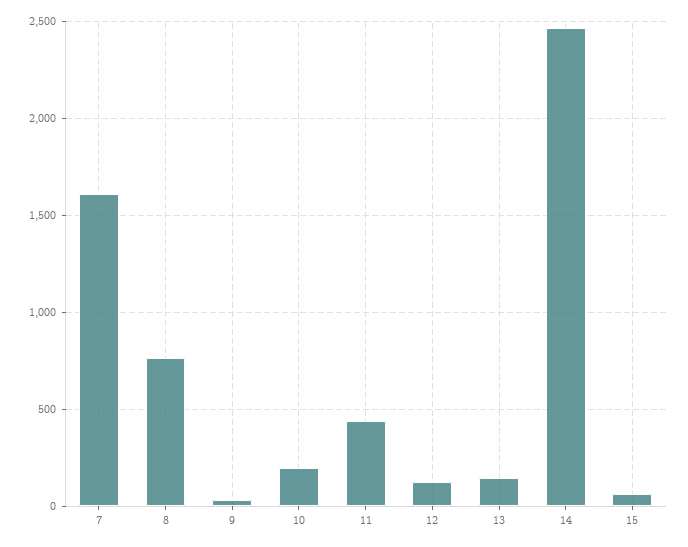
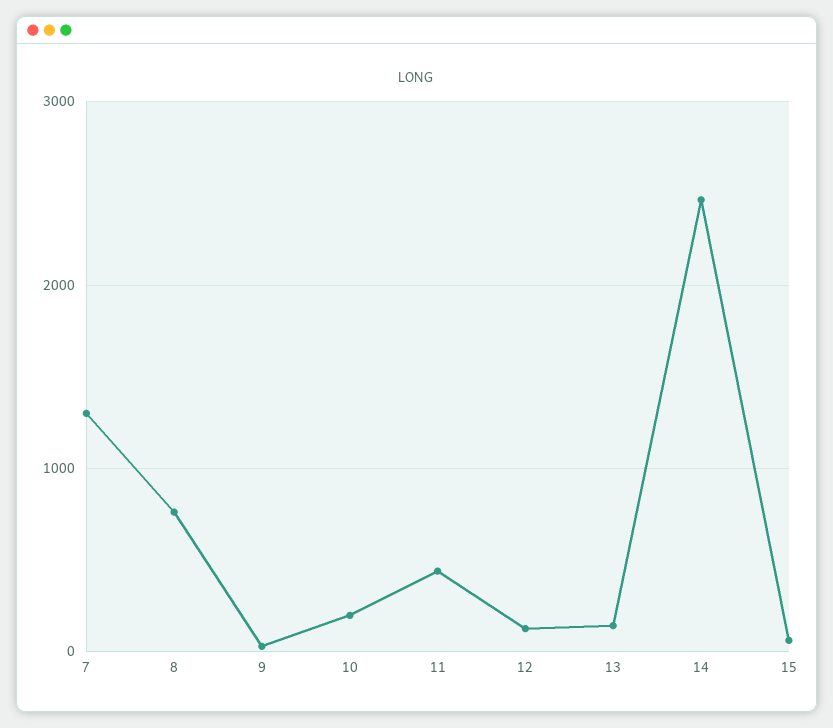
  {
-   "7": 1600,
+   "7": 1300,
    "8": 750,
    "9": 50,
    "10": 200,
    "11": 450,
    "12": 150,
    "13": 150,
    "14": 2450,
    "15": 50
  }

